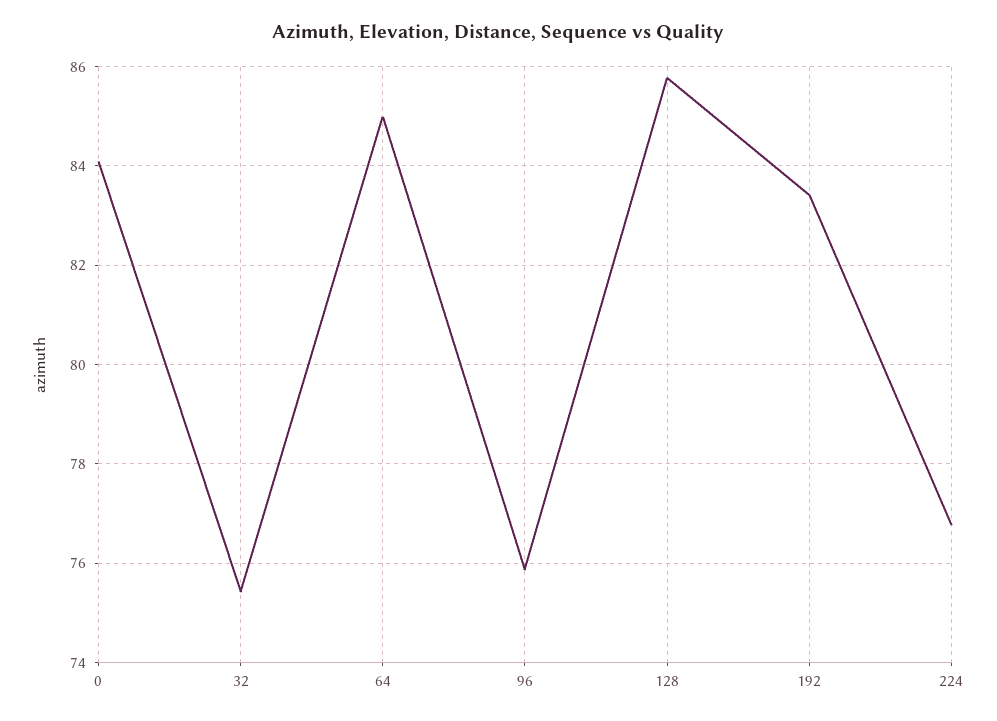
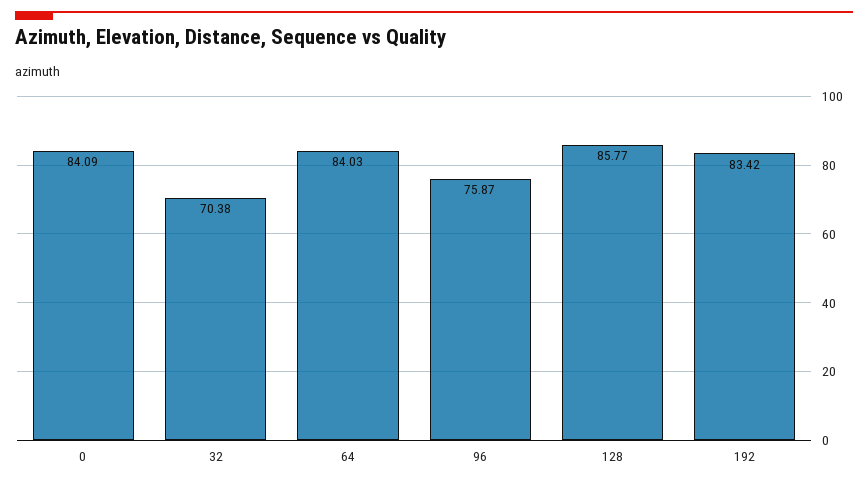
  {
    "0": 84.09,
-   "32": 75.4,
+   "32": 70.38,
-   "64": 85,
+   "64": 84.03,
    "96": 75.87,
    "128": 85.77,
-   "192": 83.42,
+   "192": 83.42
-   "224": 76.8
  }

